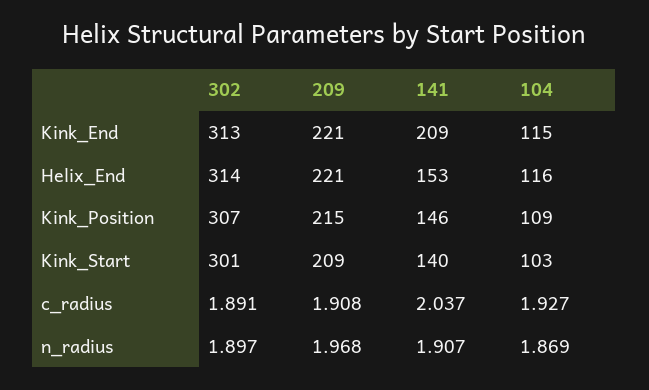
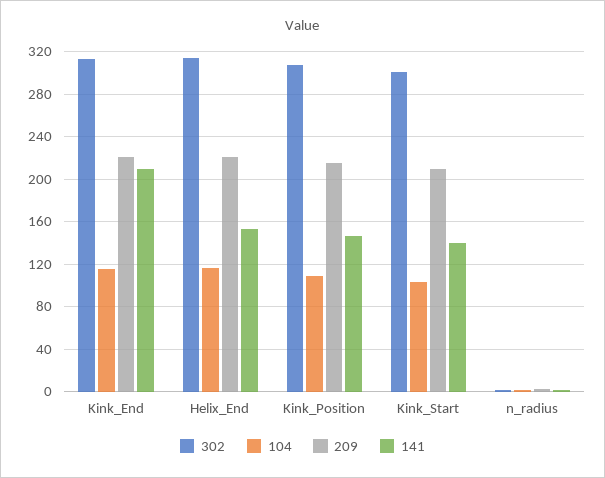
  {
    "302": {
      "Kink_End": 313,
      "Helix_End": 314,
      "Kink_Position": 307,
      "Kink_Start": 301,
-     "c_radius": 1.891,
      "n_radius": 1.897
    },
    "209": {
      "Kink_End": 221,
      "Helix_End": 221,
      "Kink_Position": 215,
      "Kink_Start": 209,
-     "c_radius": 1.908,
      "n_radius": 1.968
    },
    "141": {
      "Kink_End": 209,
      "Helix_End": 153,
      "Kink_Position": 146,
      "Kink_Start": 140,
-     "c_radius": 2.037,
      "n_radius": 1.907
    },
    "104": {
      "Kink_End": 115,
      "Helix_End": 116,
      "Kink_Position": 109,
      "Kink_Start": 103,
-     "c_radius": 1.927,
      "n_radius": 1.869
    }
  }

